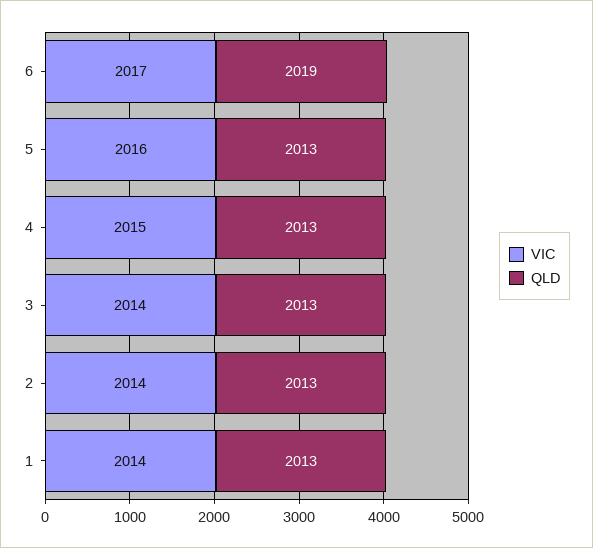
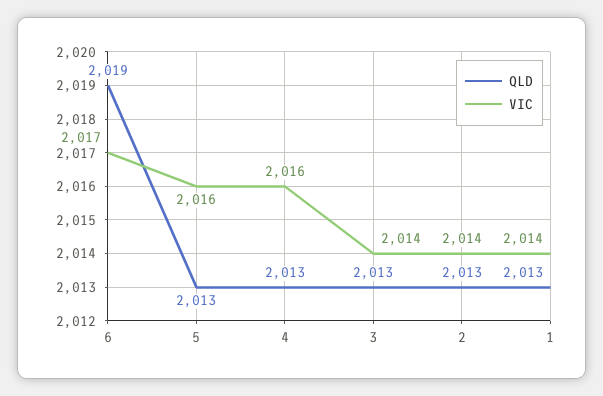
  {
    "VIC": {
      "6": 2017,
      "5": 2016,
-     "4": 2015,
+     "4": 2016,
      "3": 2014,
      "2": 2014,
      "1": 2014
    },
    "QLD": {
      "6": 2019,
      "5": 2013,
      "4": 2013,
      "3": 2013,
      "2": 2013,
      "1": 2013
    }
  }

